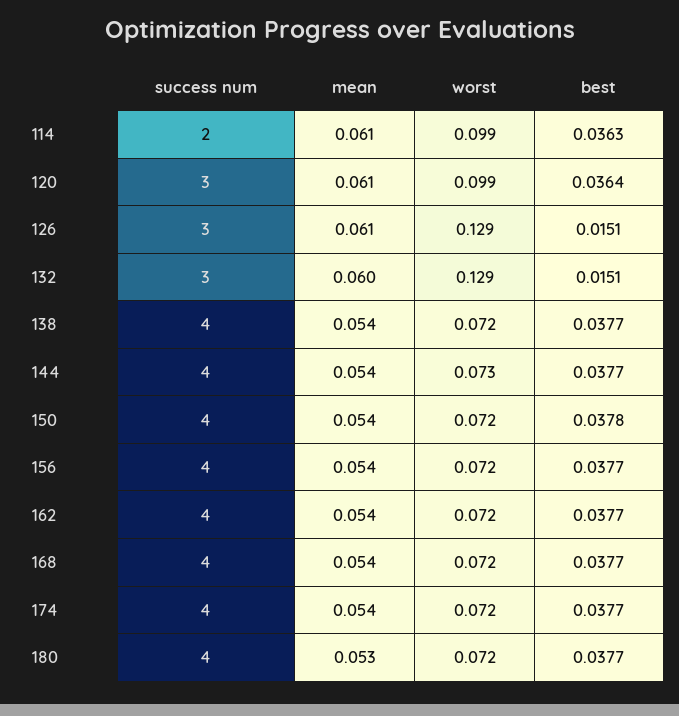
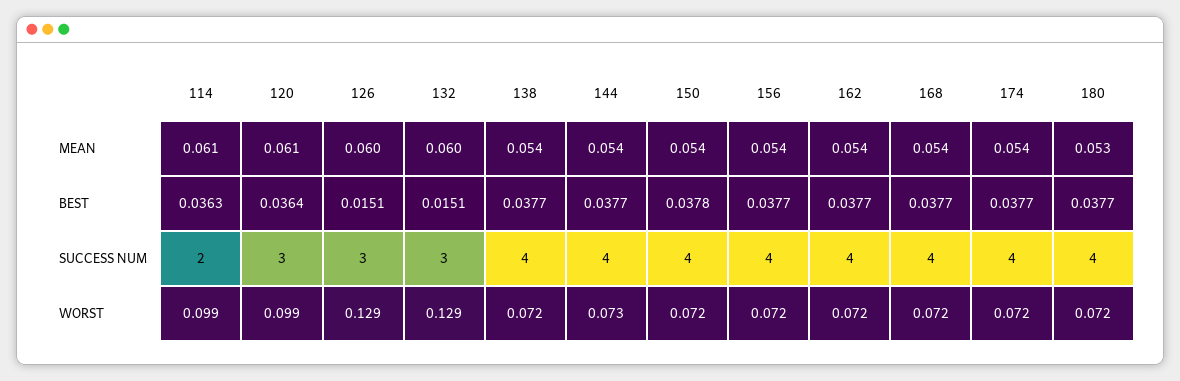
  {
    "success num": {
      "114": 2,
      "120": 3,
      "126": 3,
      "132": 3,
      "138": 4,
      "144": 4,
      "150": 4,
      "156": 4,
      "162": 4,
      "168": 4,
      "174": 4,
      "180": 4
    },
    "mean": {
      "114": 0.061,
      "120": 0.061,
-     "126": 0.061,
+     "126": 0.06,
      "132": 0.06,
      "138": 0.054,
      "144": 0.054,
      "150": 0.054,
      "156": 0.054,
      "162": 0.054,
      "168": 0.054,
      "174": 0.054,
      "180": 0.053
    },
    "worst": {
      "114": 0.099,
      "120": 0.099,
      "126": 0.129,
      "132": 0.129,
      "138": 0.072,
      "144": 0.073,
      "150": 0.072,
      "156": 0.072,
      "162": 0.072,
      "168": 0.072,
      "174": 0.072,
      "180": 0.072
    },
    "best": {
      "114": 0.0363,
      "120": 0.0364,
      "126": 0.0151,
      "132": 0.0151,
      "138": 0.0377,
      "144": 0.0377,
      "150": 0.0378,
      "156": 0.0377,
      "162": 0.0377,
      "168": 0.0377,
      "174": 0.0377,
      "180": 0.0377
    }
  }

